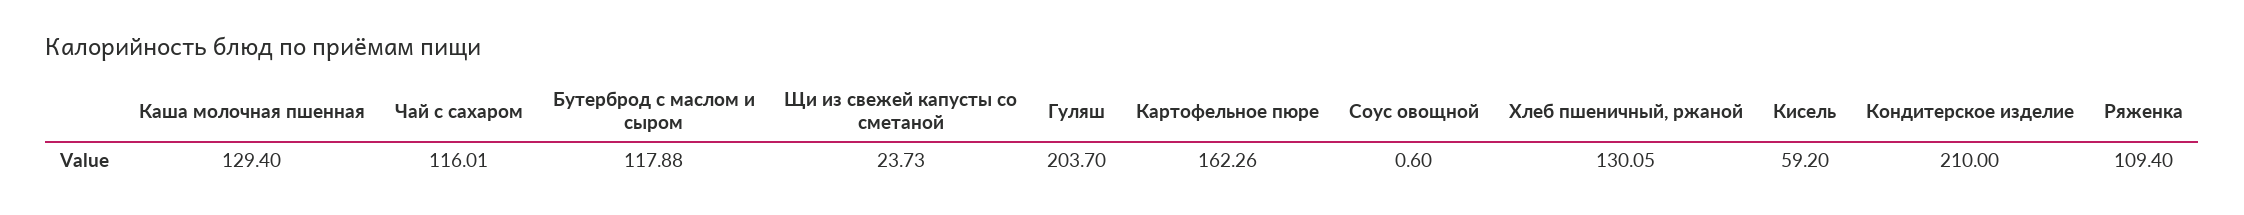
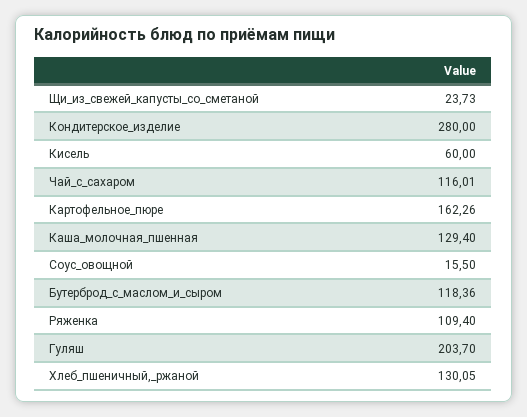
  {
    "Каша молочная пшенная": 129.4,
    "Чай с сахаром": 116.01,
-   "Бутерброд с маслом и сыром": 117.88,
+   "Бутерброд с маслом и сыром": 118.36,
    "Щи из свежей капусты со сметаной": 23.73,
    "Гуляш": 203.7,
    "Картофельное пюре": 162.26,
-   "Соус овощной": 0.6,
+   "Соус овощной": 15.5,
    "Хлеб пшеничный, ржаной": 130.05,
-   "Кисель": 59.2,
+   "Кисель": 60,
-   "Кондитерское изделие": 210,
+   "Кондитерское изделие": 280,
    "Ряженка": 109.4
  }

